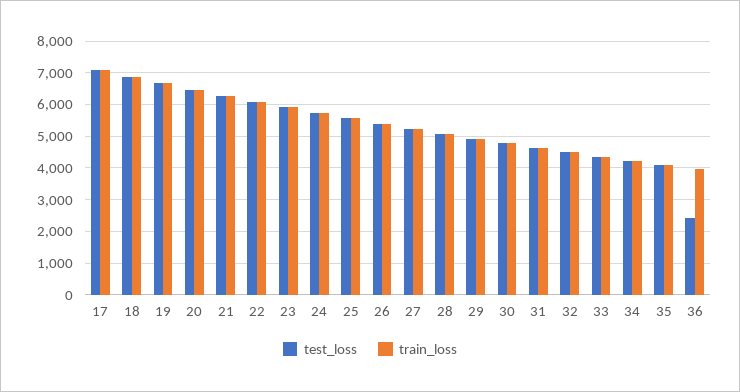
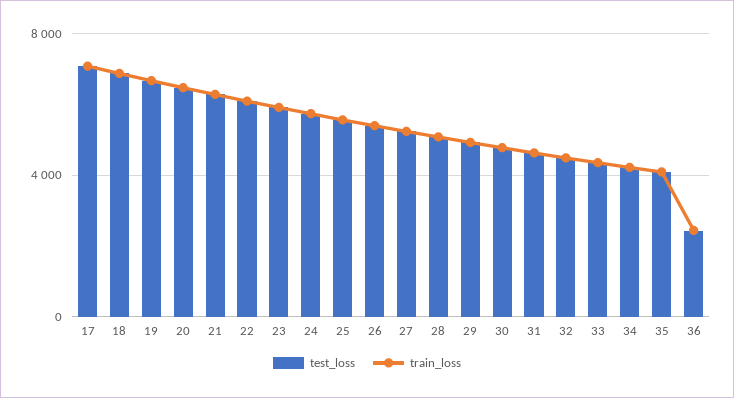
  {
    "test_loss": {
      "17": 7000,
      "18": 6800,
      "19": 6600,
      "20": 6400,
      "21": 6200,
      "22": 6000,
      "23": 6000,
      "24": 5800,
      "25": 5600,
      "26": 5400,
      "27": 5200,
      "28": 5000,
      "29": 5000,
      "30": 4800,
      "31": 4600,
      "32": 4400,
      "33": 4400,
      "34": 4200,
      "35": 4000,
      "36": 2400
    },
    "train_loss": {
      "17": 7000,
      "18": 6800,
      "19": 6600,
      "20": 6400,
      "21": 6200,
      "22": 6000,
      "23": 6000,
      "24": 5800,
      "25": 5600,
      "26": 5400,
      "27": 5200,
      "28": 5000,
      "29": 5000,
      "30": 4800,
      "31": 4600,
      "32": 4400,
      "33": 4400,
      "34": 4200,
      "35": 4000,
-     "36": 4000
+     "36": 2500
    }
  }

